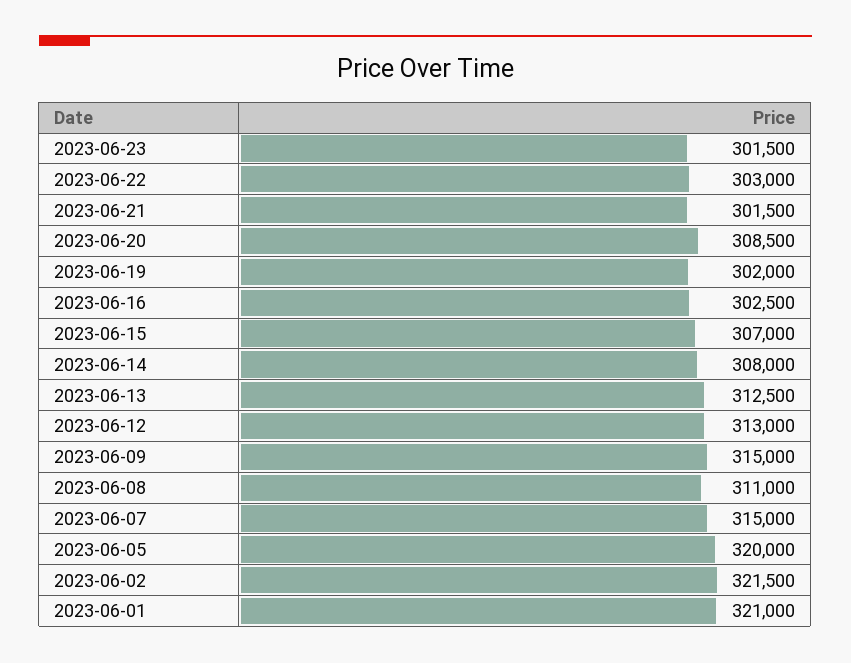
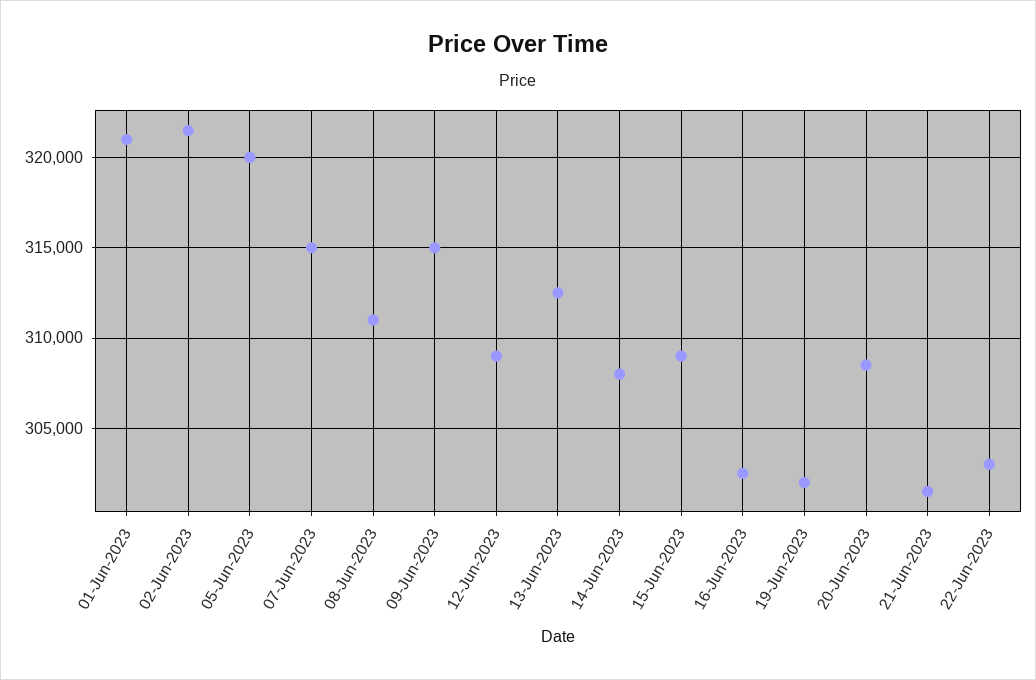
  {
-   "2023-06-23": 301500,
    "2023-06-22": 303000,
    "2023-06-21": 301500,
    "2023-06-20": 308500,
    "2023-06-19": 302000,
    "2023-06-16": 302500,
-   "2023-06-15": 307000,
+   "2023-06-15": 309000,
    "2023-06-14": 308000,
    "2023-06-13": 312500,
-   "2023-06-12": 313000,
+   "2023-06-12": 309000,
    "2023-06-09": 315000,
    "2023-06-08": 311000,
    "2023-06-07": 315000,
    "2023-06-05": 320000,
    "2023-06-02": 321500,
    "2023-06-01": 321000
  }

